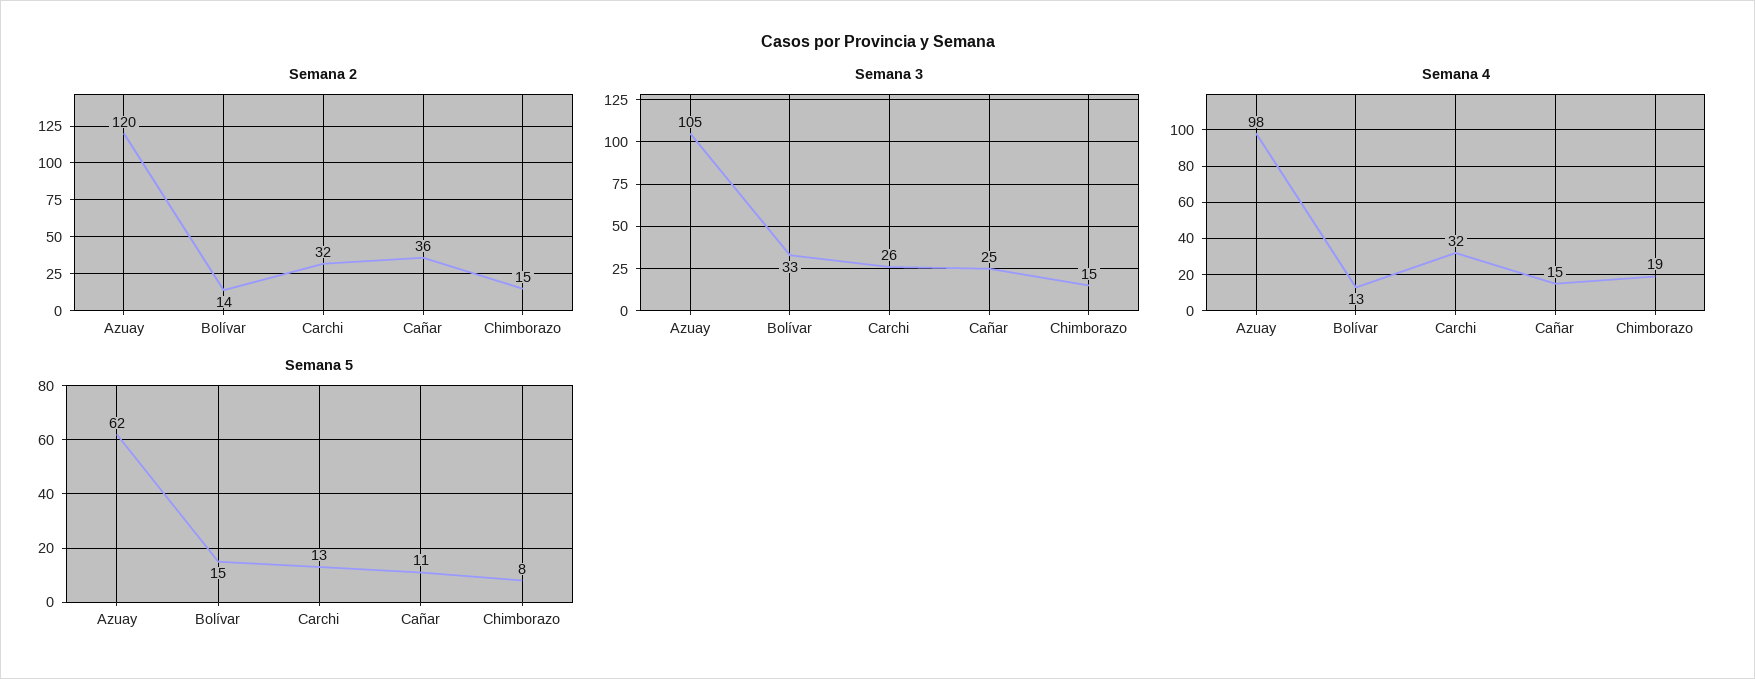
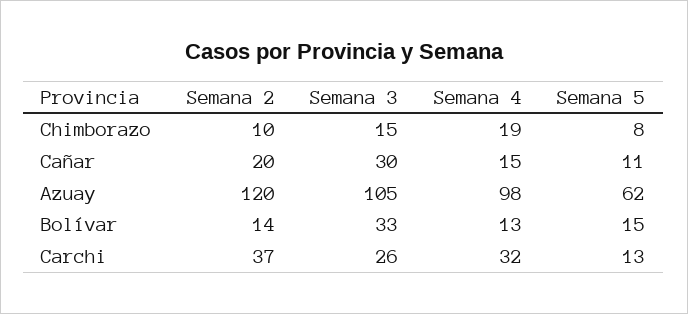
  {
    "Semana 2": {
      "Azuay": 120,
      "Bolívar": 14,
-     "Carchi": 32,
+     "Carchi": 37,
-     "Cañar": 36,
+     "Cañar": 20,
-     "Chimborazo": 15
+     "Chimborazo": 10
    },
    "Semana 3": {
      "Azuay": 105,
      "Bolívar": 33,
      "Carchi": 26,
-     "Cañar": 25,
+     "Cañar": 30,
      "Chimborazo": 15
    },
    "Semana 4": {
      "Azuay": 98,
      "Bolívar": 13,
      "Carchi": 32,
      "Cañar": 15,
      "Chimborazo": 19
    },
    "Semana 5": {
      "Azuay": 62,
      "Bolívar": 15,
      "Carchi": 13,
      "Cañar": 11,
      "Chimborazo": 8
    }
  }

